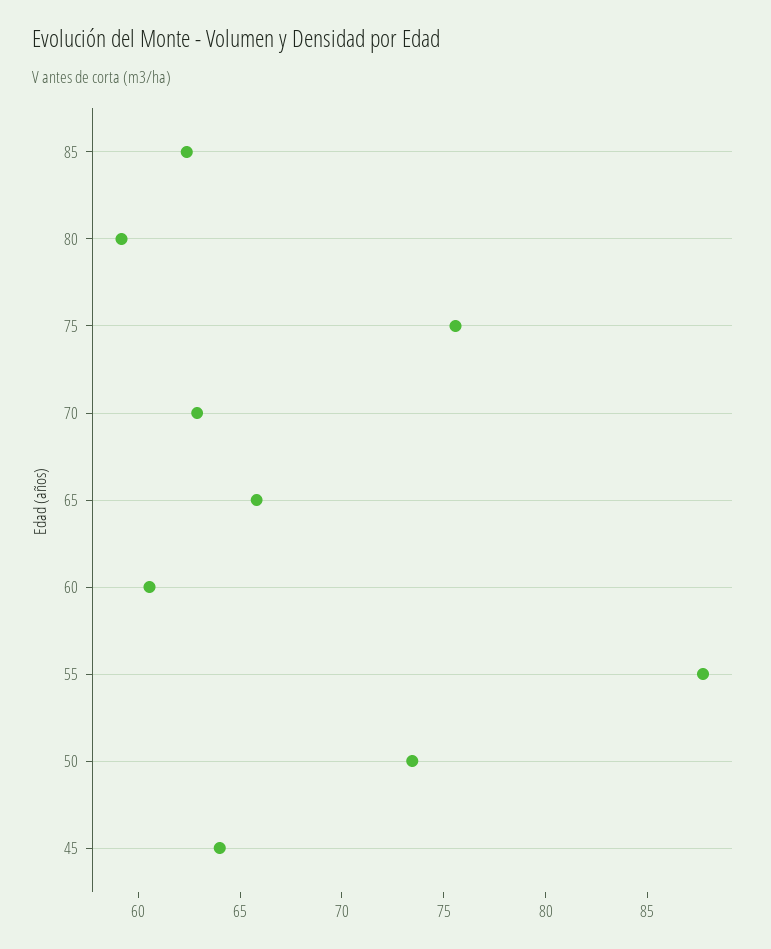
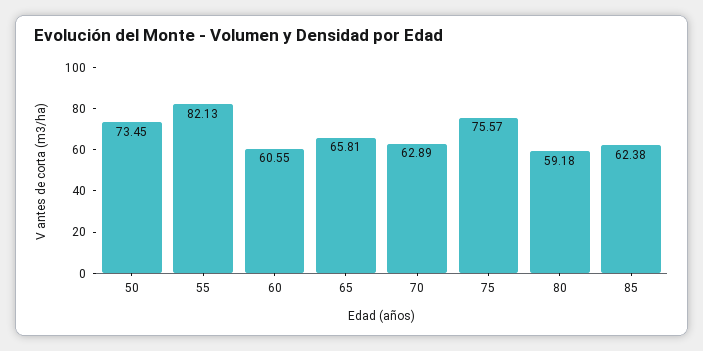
  {
    "85": 62.38,
    "80": 59.18,
    "75": 75.57,
    "70": 62.89,
    "65": 65.81,
    "60": 60.55,
-   "55": 88,
+   "55": 82.13,
-   "50": 73.45,
+   "50": 73.45
-   "45": 64
  }

